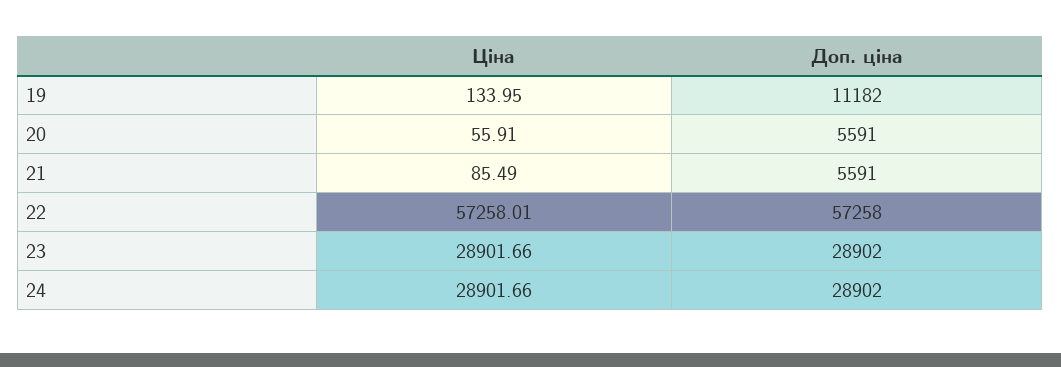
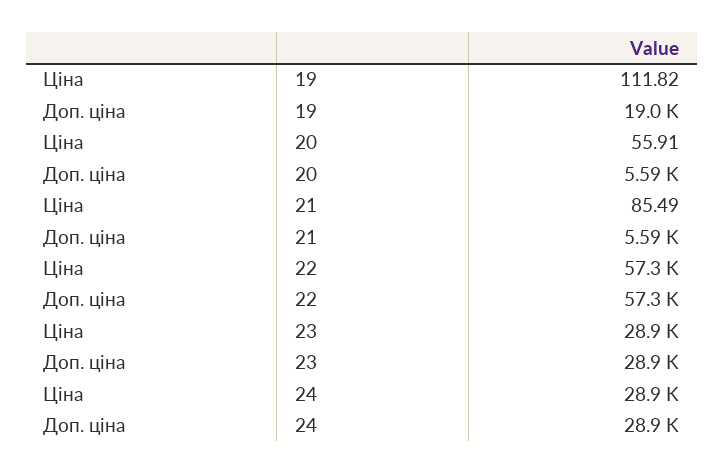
  {
    "Ціна": {
-     "19": 133.95,
+     "19": 111.82,
      "20": 55.91,
      "21": 85.49,
      "22": 57258.01,
      "23": 28901.66,
      "24": 28901.66
    },
    "Доп. ціна": {
-     "19": 11182,
+     "19": 19000,
      "20": 5591,
      "21": 5591,
      "22": 57258,
      "23": 28902,
      "24": 28902
    }
  }

